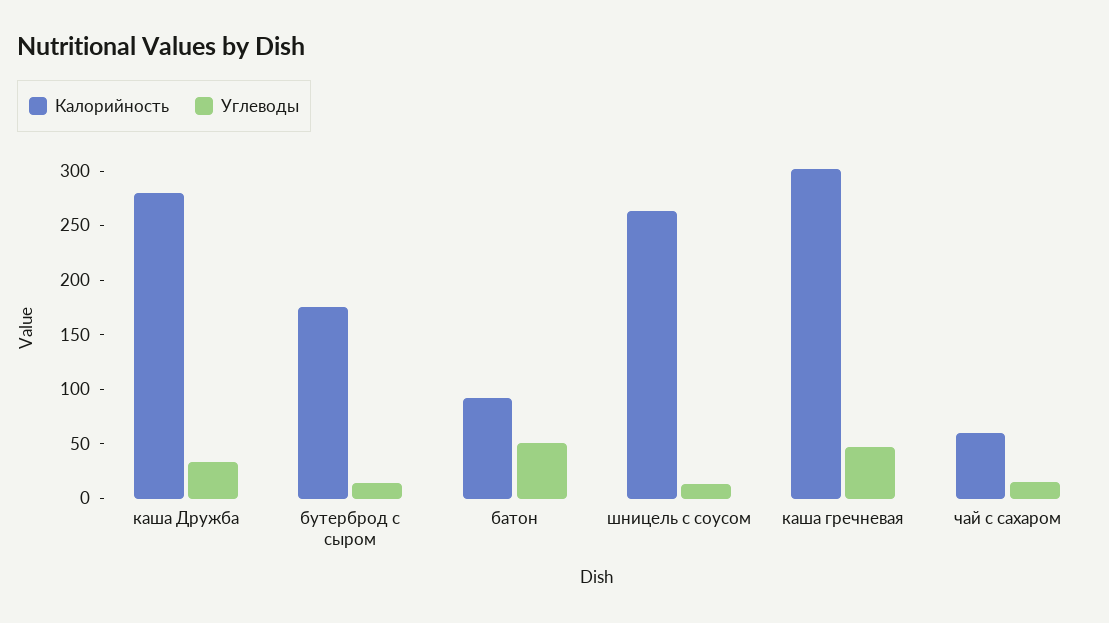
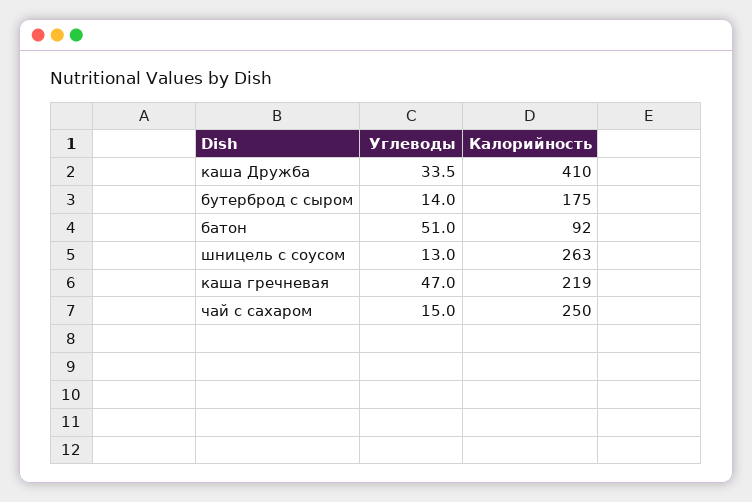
  {
    "Калорийность": {
-     "каша Дружба": 280,
+     "каша Дружба": 410,
      "бутерброд с сыром": 175,
      "батон": 92,
      "шницель с соусом": 263,
-     "каша гречневая": 300,
+     "каша гречневая": 219,
-     "чай с сахаром": 60
+     "чай с сахаром": 250
    },
    "Углеводы": {
      "каша Дружба": 33.5,
      "бутерброд с сыром": 14,
      "батон": 51,
      "шницель с соусом": 13,
      "каша гречневая": 47,
      "чай с сахаром": 15
    }
  }

